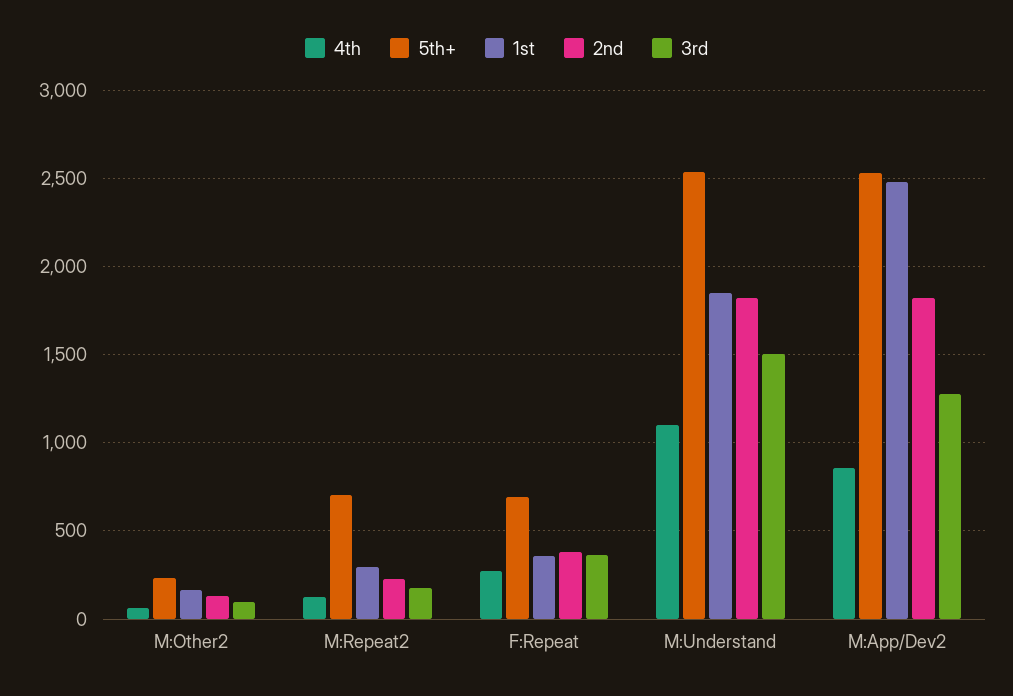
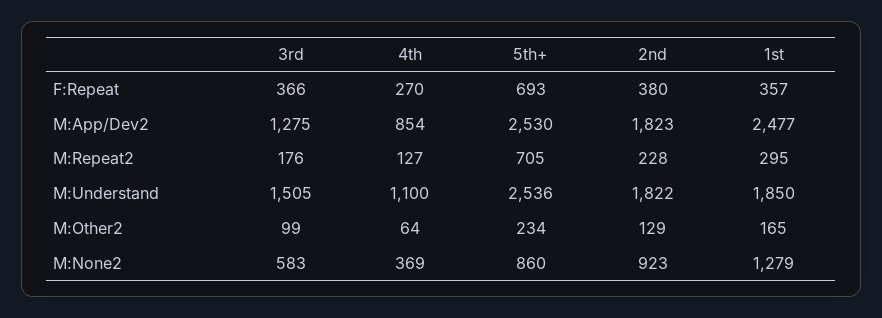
  {
    "4th": {
      "M:Other2": 64,
      "M:Repeat2": 127,
      "F:Repeat": 270,
      "M:Understand": 1100,
-     "M:App/Dev2": 854
+     "M:App/Dev2": 854,
+     "M:None2": 369
    },
    "5th+": {
      "M:Other2": 234,
      "M:Repeat2": 705,
      "F:Repeat": 693,
      "M:Understand": 2536,
-     "M:App/Dev2": 2530
+     "M:App/Dev2": 2530,
+     "M:None2": 860
    },
    "1st": {
      "M:Other2": 165,
      "M:Repeat2": 295,
      "F:Repeat": 357,
      "M:Understand": 1850,
-     "M:App/Dev2": 2477
+     "M:App/Dev2": 2477,
+     "M:None2": 1279
    },
    "2nd": {
      "M:Other2": 129,
      "M:Repeat2": 228,
      "F:Repeat": 380,
      "M:Understand": 1822,
-     "M:App/Dev2": 1823
+     "M:App/Dev2": 1823,
+     "M:None2": 923
    },
    "3rd": {
      "M:Other2": 99,
      "M:Repeat2": 176,
      "F:Repeat": 366,
      "M:Understand": 1505,
-     "M:App/Dev2": 1275
+     "M:App/Dev2": 1275,
+     "M:None2": 583
    }
  }

